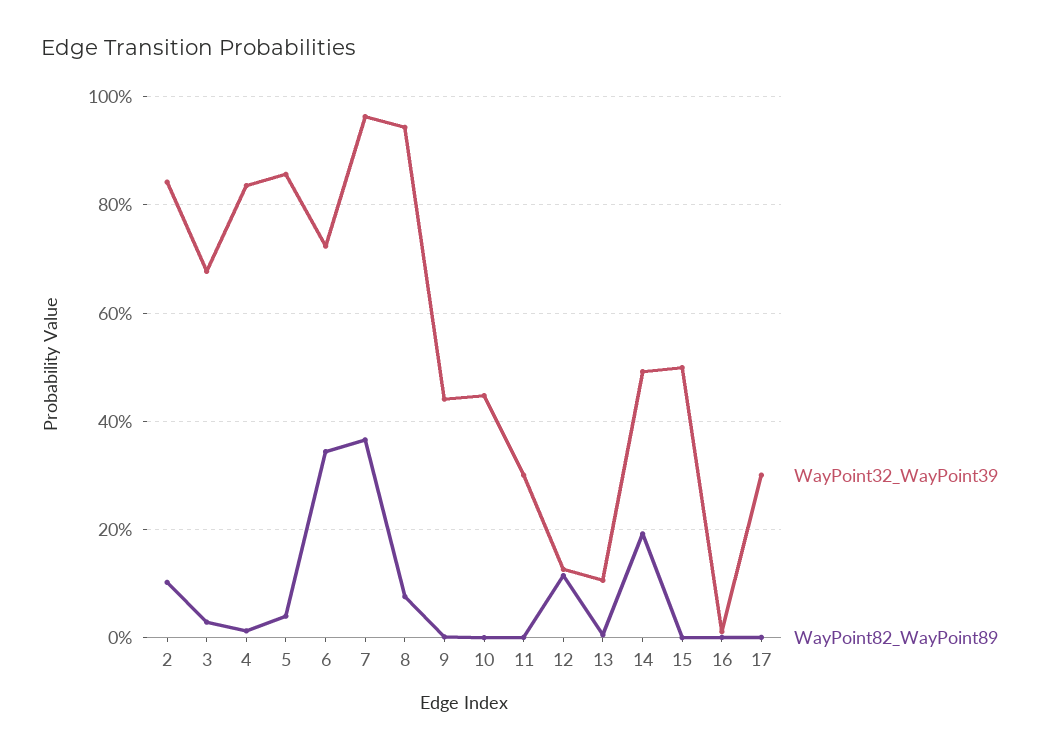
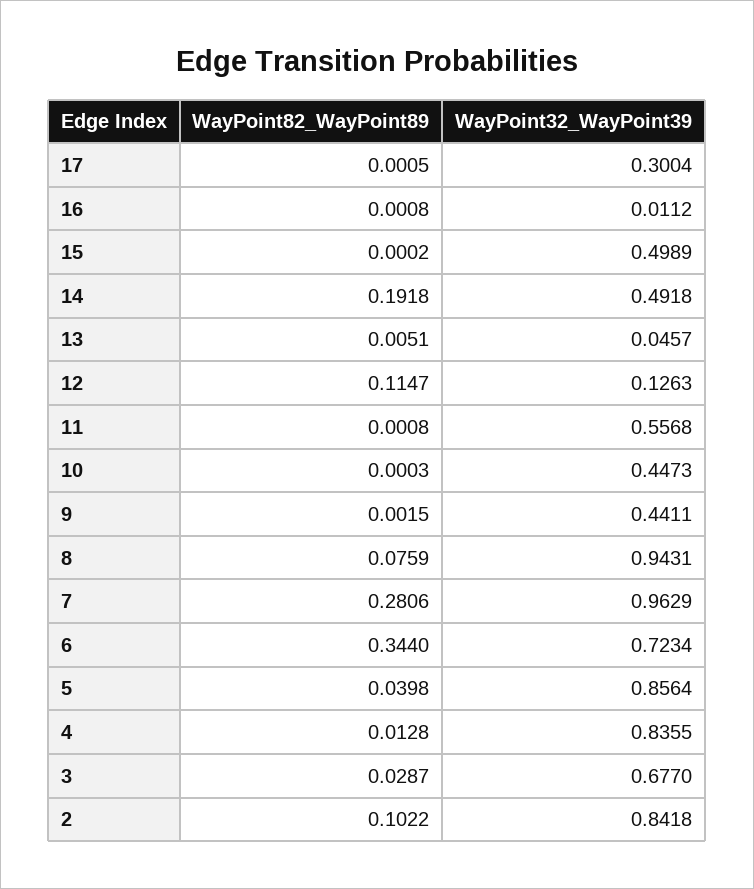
  {
    "WayPoint32_WayPoint39": {
      "2": 0.8418,
      "3": 0.677,
      "4": 0.8355,
      "5": 0.8564,
      "6": 0.7234,
      "7": 0.9629,
      "8": 0.9431,
      "9": 0.4411,
      "10": 0.4473,
-     "11": 0.3,
+     "11": 0.5568,
      "12": 0.1263,
-     "13": 0.1,
+     "13": 0.0457,
      "14": 0.4918,
      "15": 0.4989,
      "16": 0.0112,
      "17": 0.3004
    },
    "WayPoint82_WayPoint89": {
      "2": 0.1022,
      "3": 0.0287,
      "4": 0.0128,
      "5": 0.0398,
      "6": 0.344,
-     "7": 0.36,
+     "7": 0.2806,
      "8": 0.0759,
      "9": 0.0015,
      "10": 0.0003,
      "11": 0.0008,
      "12": 0.1147,
      "13": 0.0051,
      "14": 0.1918,
      "15": 0.0002,
      "16": 0.0008,
      "17": 0.0005
    }
  }

